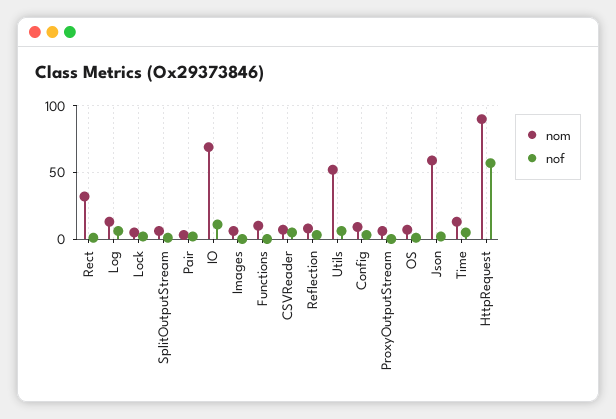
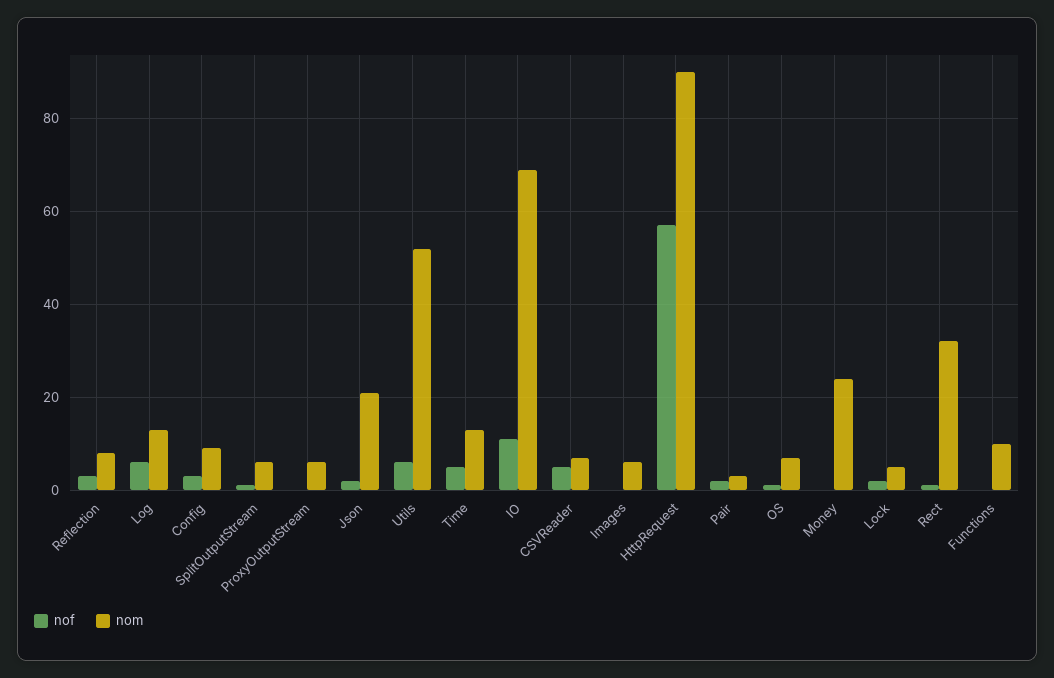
  {
    "nom": {
      "Rect": 30,
      "Log": 15,
      "Lock": 5,
      "SplitOutputStream": 5,
      "Pair": 5,
      "IO": 70,
      "Images": 5,
      "Functions": 10,
      "CSVReader": 5,
      "Reflection": 10,
      "Utils": 50,
      "Config": 10,
      "ProxyOutputStream": 5,
      "OS": 5,
-     "Json": 60,
+     "Json": 20,
      "Time": 15,
-     "HttpRequest": 90
+     "HttpRequest": 90,
+     "Money": 25
    },
    "nof": {
      "Rect": 0,
      "Log": 5,
      "Lock": 0,
      "SplitOutputStream": 0,
      "Pair": 0,
      "IO": 10,
      "Images": 0,
      "Functions": 0,
      "CSVReader": 5,
      "Reflection": 5,
      "Utils": 5,
      "Config": 5,
      "ProxyOutputStream": 0,
      "OS": 0,
      "Json": 0,
      "Time": 5,
-     "HttpRequest": 55
+     "HttpRequest": 55,
+     "Money": 0
    }
  }

